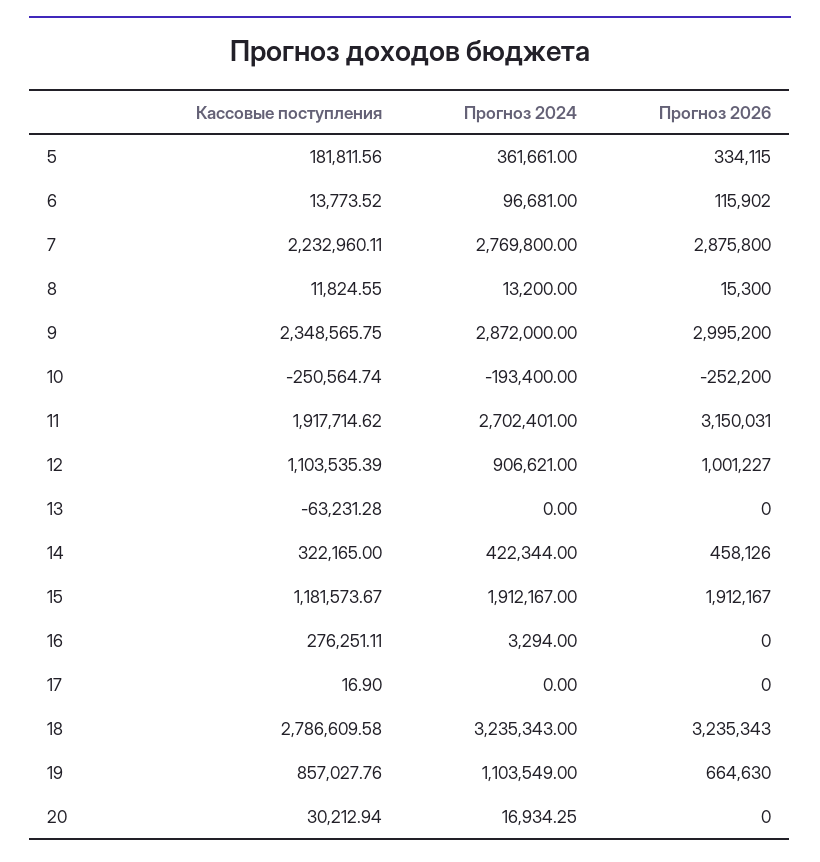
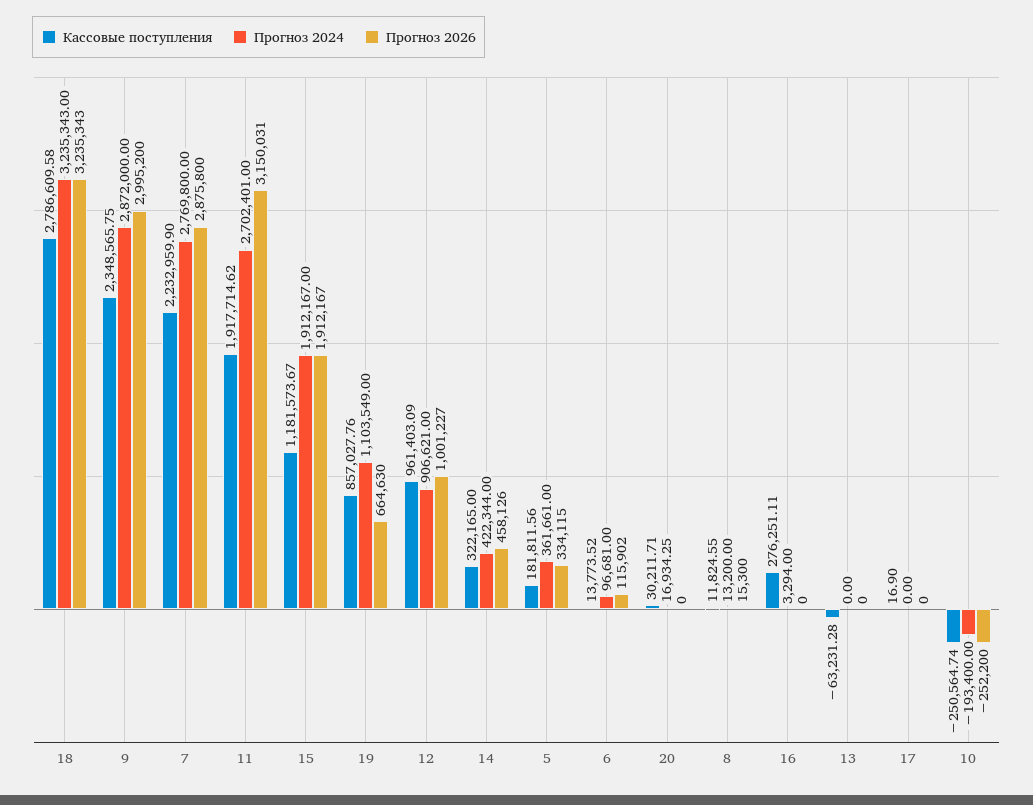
  {
    "Кассовые поступления": {
      "5": 181811.56,
      "6": 13773.52,
-     "7": 2232960.11,
+     "7": 2232959.9,
      "8": 11824.55,
      "9": 2348565.75,
      "10": -250564.74,
      "11": 1917714.62,
-     "12": 1103535.39,
+     "12": 961403.09,
      "13": -63231.28,
      "14": 322165,
      "15": 1181573.67,
      "16": 276251.11,
      "17": 16.9,
      "18": 2786609.58,
      "19": 857027.76,
-     "20": 30212.94
+     "20": 30211.71
    },
    "Прогноз 2024": {
      "5": 361661,
      "6": 96681,
      "7": 2769800,
      "8": 13200,
      "9": 2872000,
      "10": -193400,
      "11": 2702401,
      "12": 906621,
      "13": 0,
      "14": 422344,
      "15": 1912167,
      "16": 3294,
      "17": 0,
      "18": 3235343,
      "19": 1103549,
      "20": 16934.25
    },
    "Прогноз 2026": {
      "5": 334115,
      "6": 115902,
      "7": 2875800,
      "8": 15300,
      "9": 2995200,
      "10": -252200,
      "11": 3150031,
      "12": 1001227,
      "13": 0,
      "14": 458126,
      "15": 1912167,
      "16": 0,
      "17": 0,
      "18": 3235343,
      "19": 664630,
      "20": 0
    }
  }

